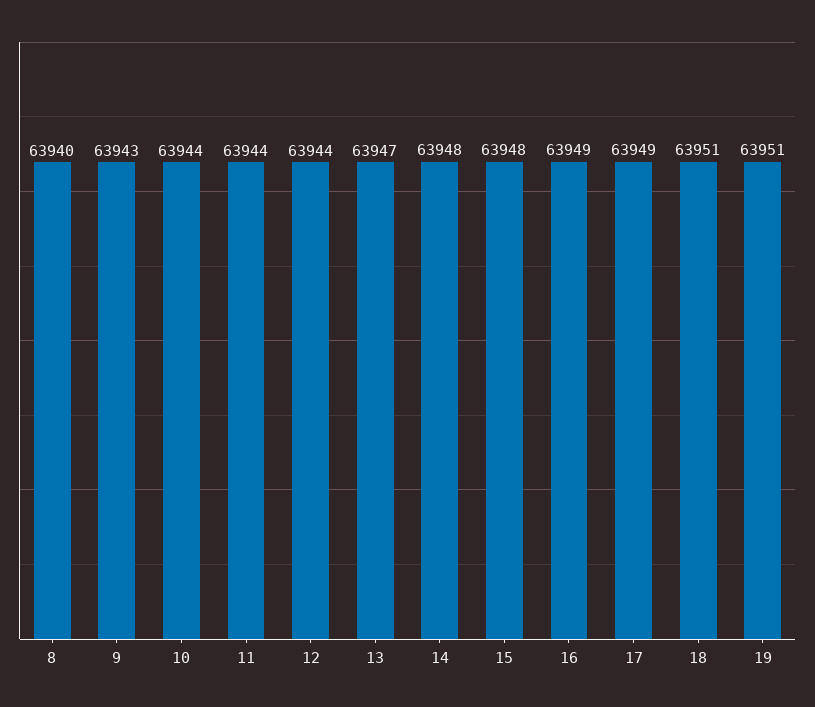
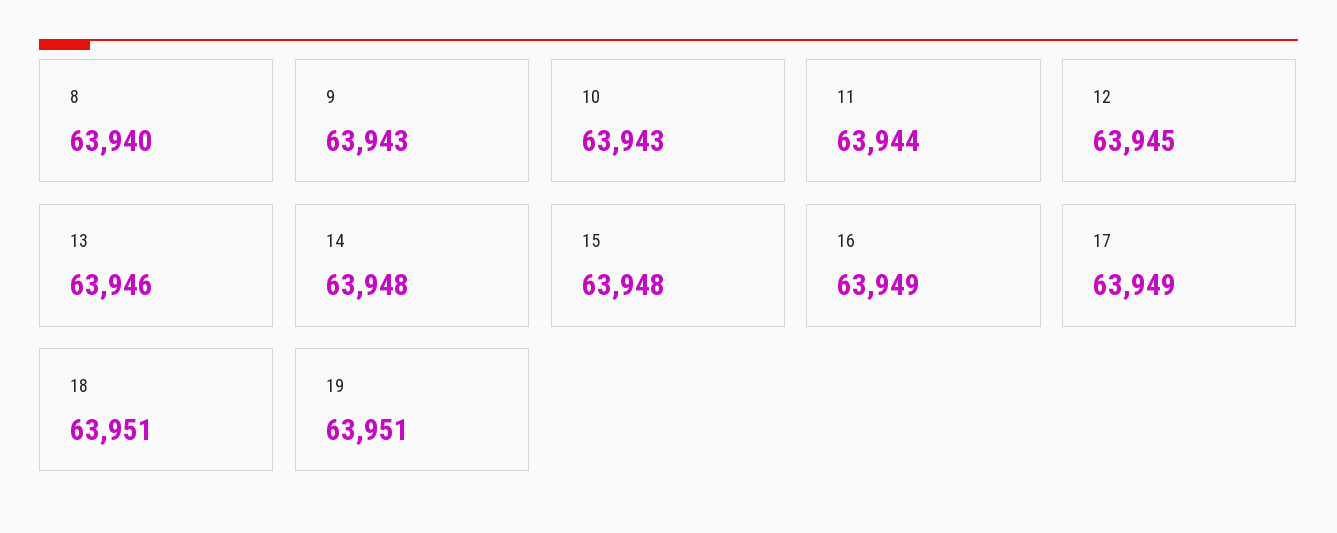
  {
    "8": 63940,
    "9": 63943,
-   "10": 63944,
+   "10": 63943,
    "11": 63944,
-   "12": 63944,
+   "12": 63945,
-   "13": 63947,
+   "13": 63946,
    "14": 63948,
    "15": 63948,
    "16": 63949,
    "17": 63949,
    "18": 63951,
    "19": 63951
  }

